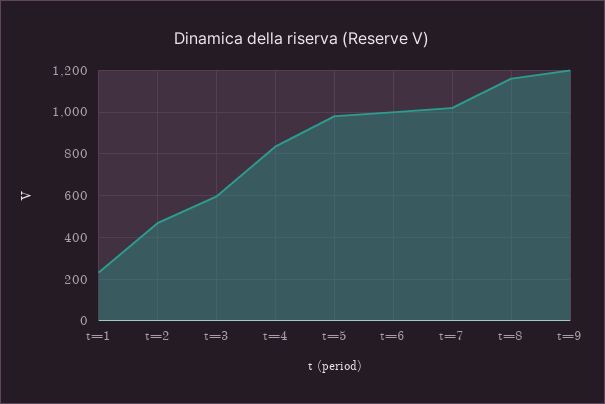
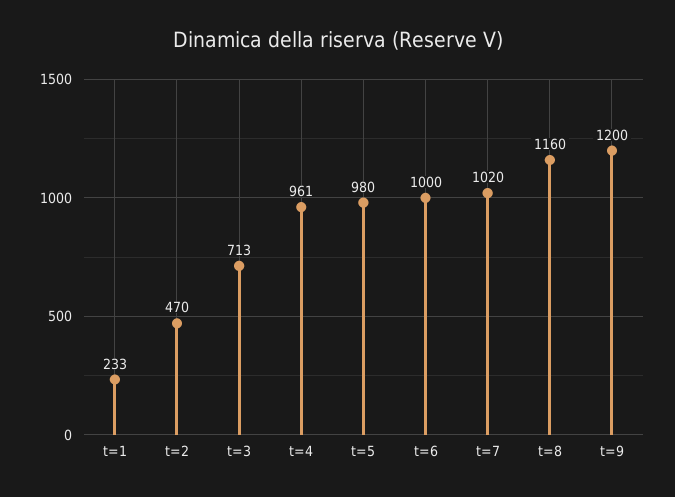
  {
    "t=1": 233,
    "t=2": 470,
-   "t=3": 600,
+   "t=3": 713,
-   "t=4": 850,
+   "t=4": 961,
    "t=5": 980,
    "t=6": 1000,
    "t=7": 1020,
    "t=8": 1160,
    "t=9": 1200
  }

